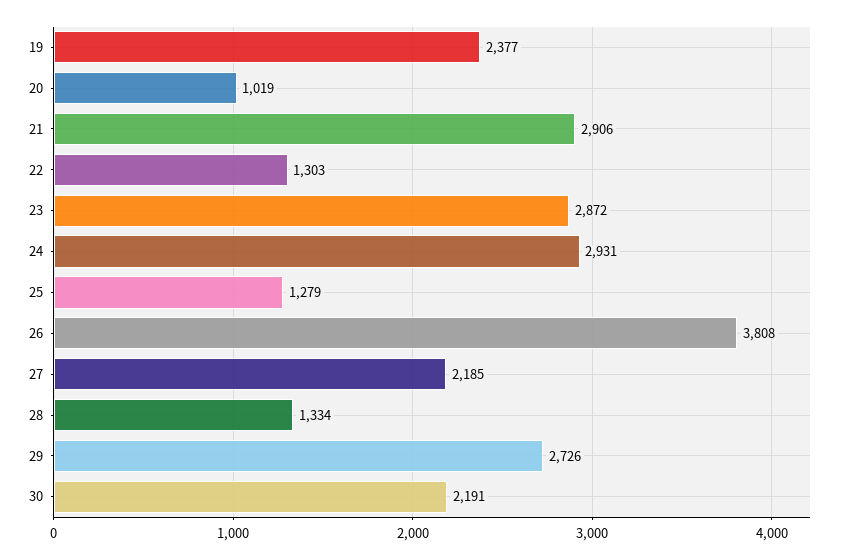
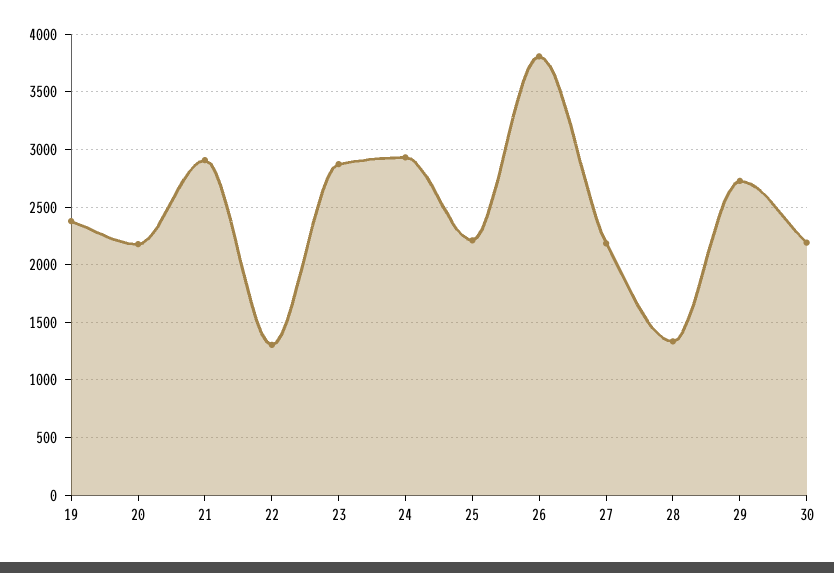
  {
    "19": 2377,
-   "20": 1019,
+   "20": 2200,
    "21": 2906,
    "22": 1303,
    "23": 2872,
    "24": 2931,
-   "25": 1279,
+   "25": 2200,
    "26": 3808,
    "27": 2185,
    "28": 1334,
    "29": 2726,
    "30": 2191
  }

